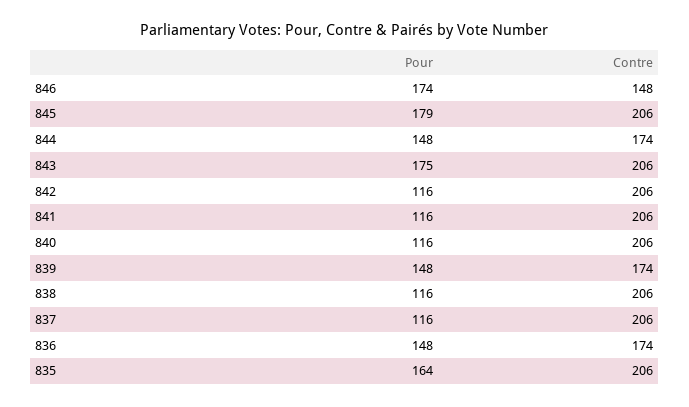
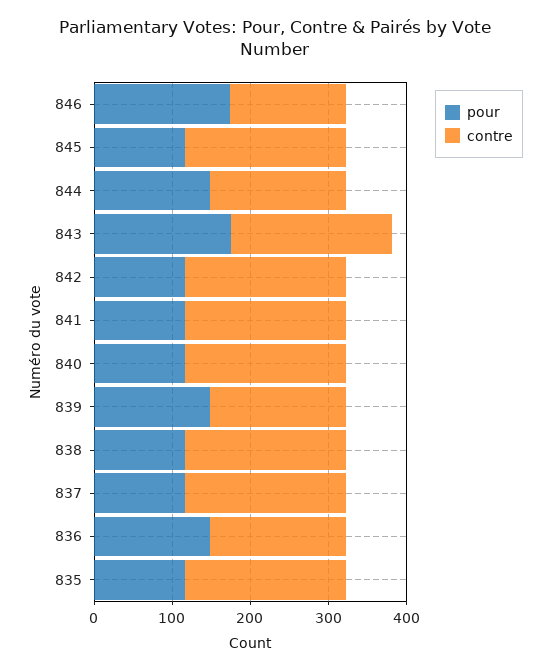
  {
    "Pour": {
      "846": 174,
-     "845": 179,
+     "845": 120,
      "844": 148,
      "843": 175,
      "842": 116,
      "841": 116,
      "840": 116,
      "839": 148,
      "838": 116,
      "837": 116,
      "836": 148,
-     "835": 164
+     "835": 120
    },
    "Contre": {
      "846": 148,
      "845": 206,
      "844": 174,
      "843": 206,
      "842": 206,
      "841": 206,
      "840": 206,
      "839": 174,
      "838": 206,
      "837": 206,
      "836": 174,
      "835": 206
    }
  }

